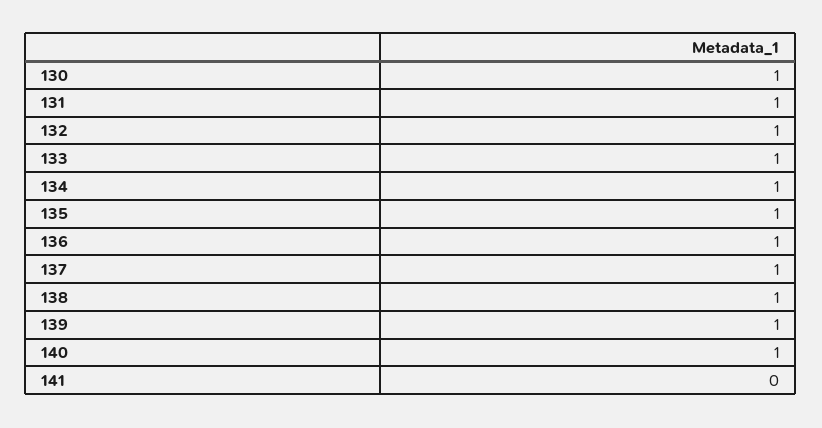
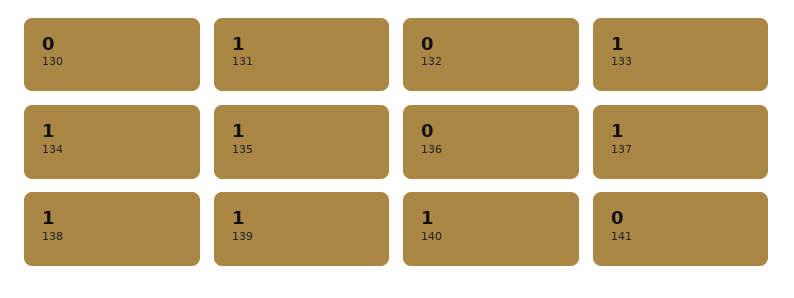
  {
-   "130": 1,
+   "130": 0,
    "131": 1,
-   "132": 1,
+   "132": 0,
    "133": 1,
    "134": 1,
    "135": 1,
-   "136": 1,
+   "136": 0,
    "137": 1,
    "138": 1,
    "139": 1,
    "140": 1,
    "141": 0
  }

